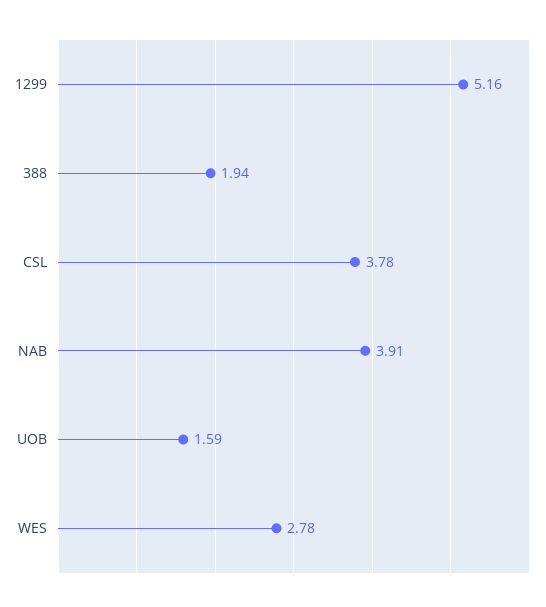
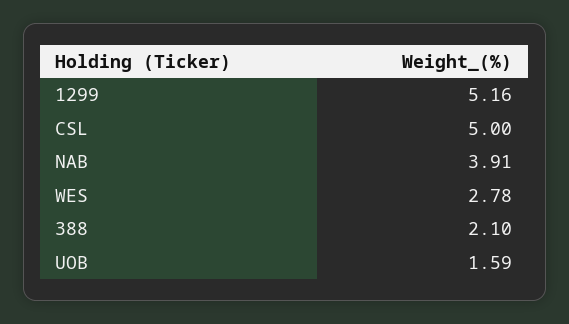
  {
    "1299": 5.16,
-   "388": 1.94,
+   "388": 2.1,
-   "CSL": 3.78,
+   "CSL": 5,
    "NAB": 3.91,
    "UOB": 1.59,
    "WES": 2.78
  }

